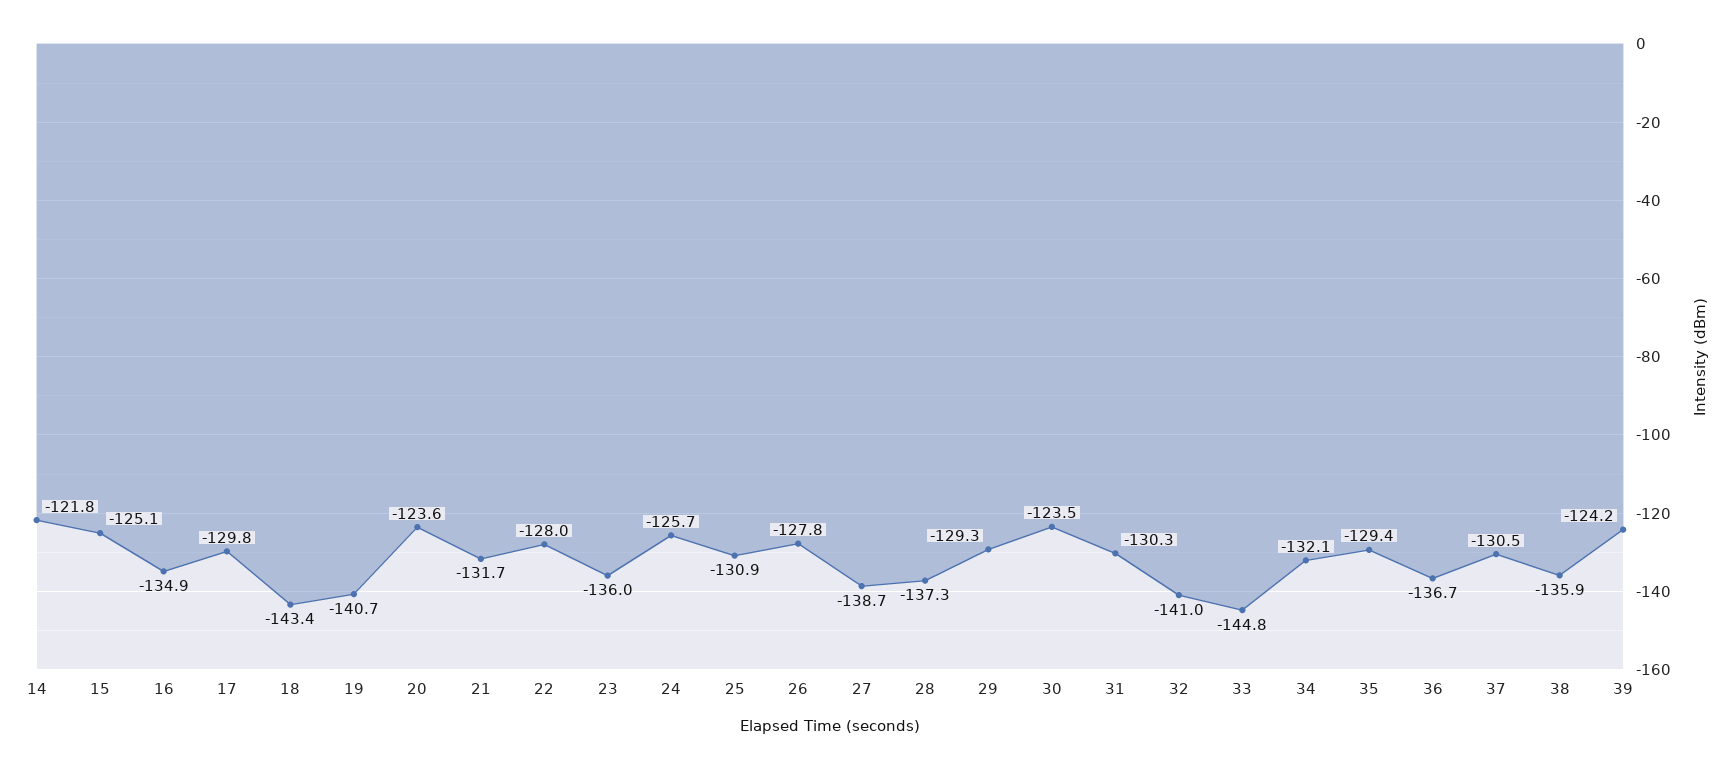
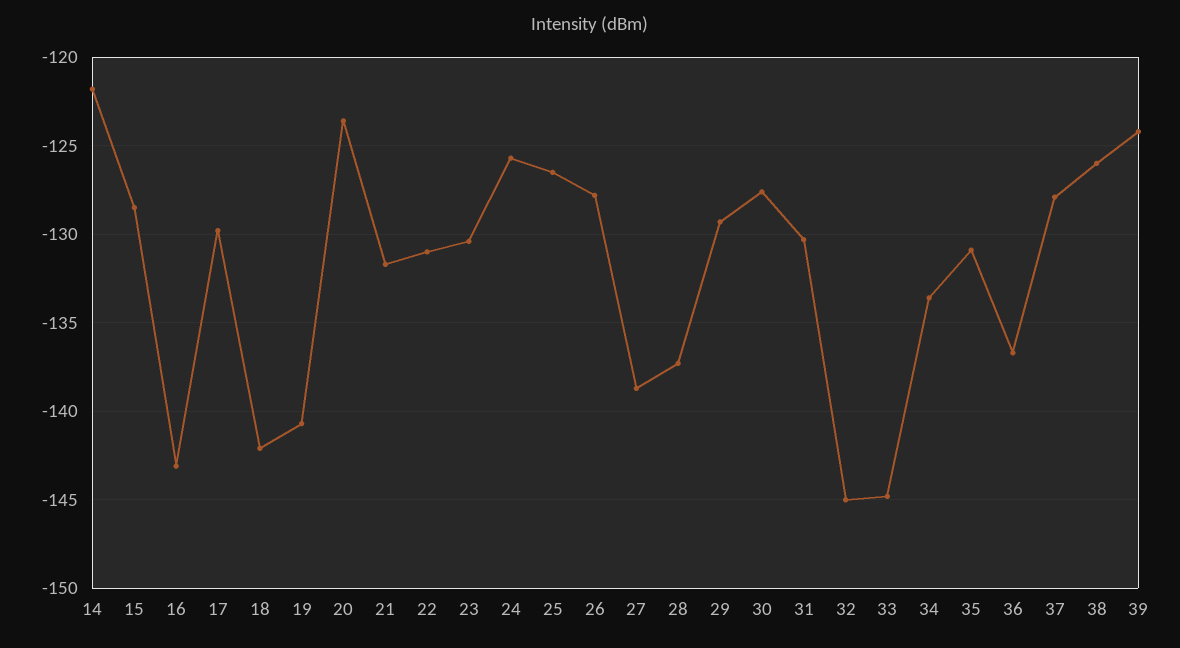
  {
    "14": -121.8,
-   "15": -125.1,
+   "15": -128.5,
-   "16": -134.9,
+   "16": -143,
    "17": -129.8,
-   "18": -143.4,
+   "18": -142,
    "19": -140.7,
    "20": -123.6,
    "21": -131.7,
-   "22": -128,
+   "22": -131,
-   "23": -136,
+   "23": -130.5,
    "24": -125.7,
-   "25": -130.9,
+   "25": -126.5,
    "26": -127.8,
    "27": -138.7,
    "28": -137.3,
    "29": -129.3,
-   "30": -123.5,
+   "30": -127.5,
    "31": -130.3,
-   "32": -141,
+   "32": -145,
    "33": -144.8,
-   "34": -132.1,
+   "34": -133.5,
-   "35": -129.4,
+   "35": -131,
    "36": -136.7,
-   "37": -130.5,
+   "37": -128,
-   "38": -135.9,
+   "38": -126,
    "39": -124.2
  }

